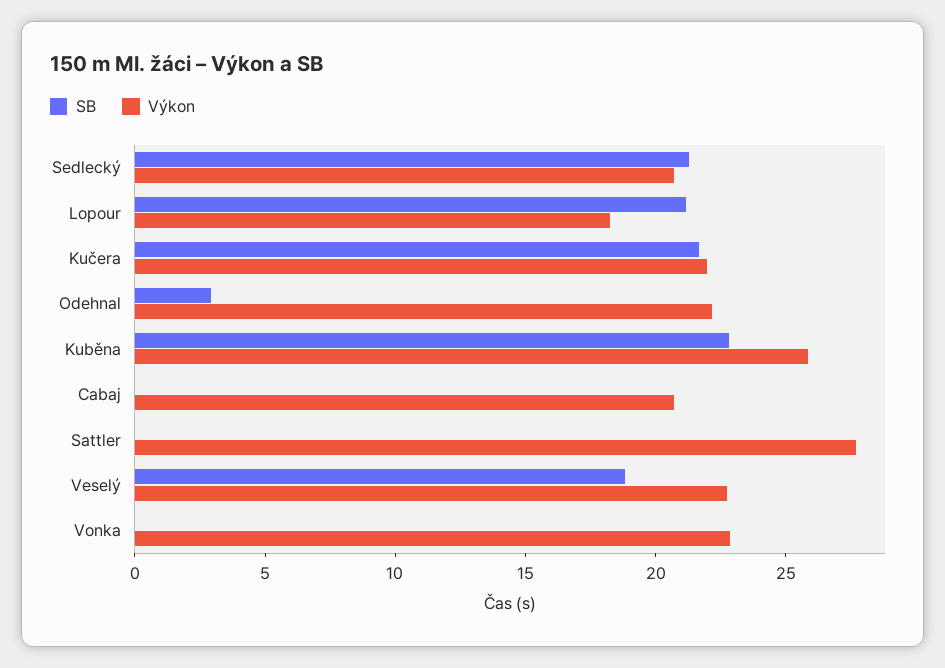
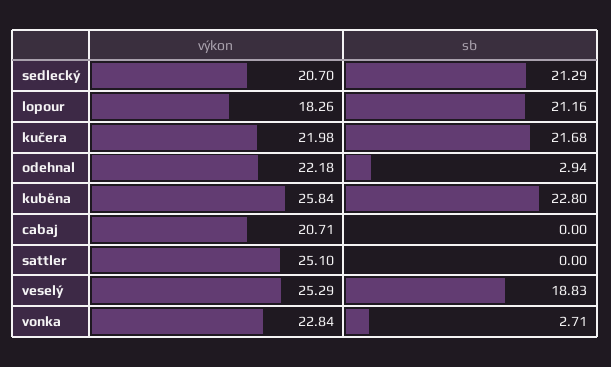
  {
    "SB": {
      "Sedlecký": 21.29,
      "Lopour": 21.16,
      "Kučera": 21.68,
      "Odehnal": 2.94,
      "Kuběna": 22.8,
      "Cabaj": 0,
      "Sattler": 0,
      "Veselý": 18.83,
-     "Vonka": 0
+     "Vonka": 2.71
    },
    "Výkon": {
      "Sedlecký": 20.7,
      "Lopour": 18.26,
      "Kučera": 21.98,
      "Odehnal": 22.18,
      "Kuběna": 25.84,
      "Cabaj": 20.71,
-     "Sattler": 28,
+     "Sattler": 25.1,
-     "Veselý": 23,
+     "Veselý": 25.29,
      "Vonka": 22.84
    }
  }

